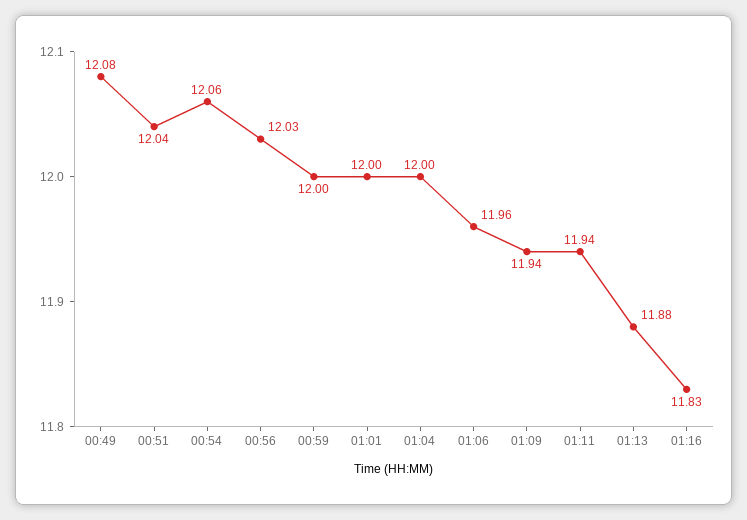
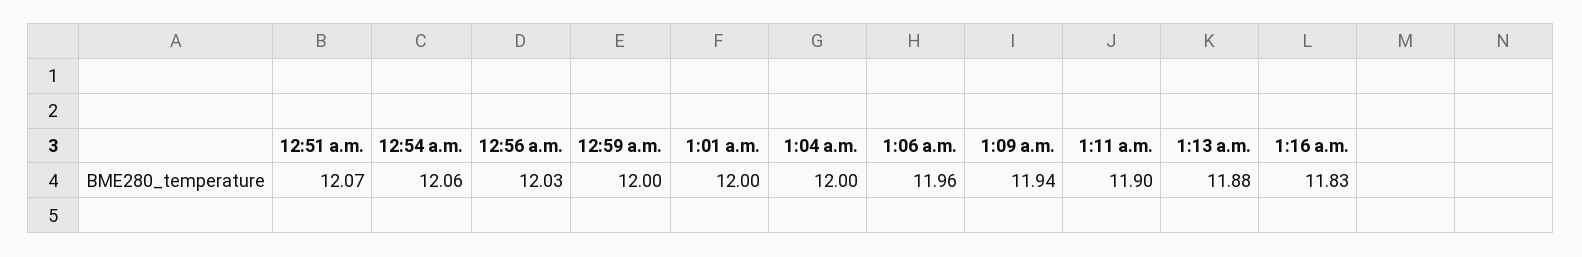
  {
-   "00:49": 12.08,
-   "00:51": 12.04,
+   "00:51": 12.07,
    "00:54": 12.06,
    "00:56": 12.03,
    "00:59": 12,
    "01:01": 12,
    "01:04": 12,
    "01:06": 11.96,
    "01:09": 11.94,
-   "01:11": 11.94,
+   "01:11": 11.9,
    "01:13": 11.88,
    "01:16": 11.83
  }

